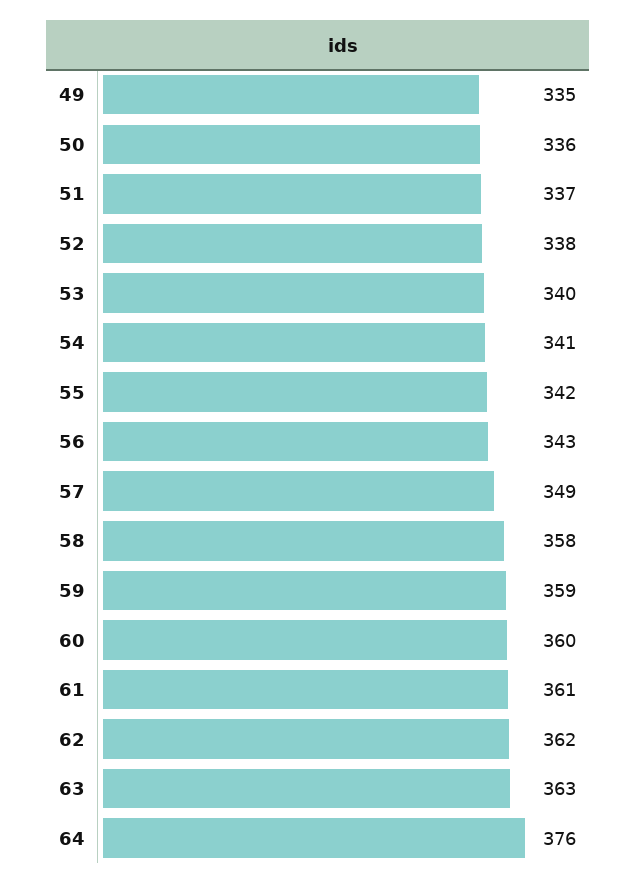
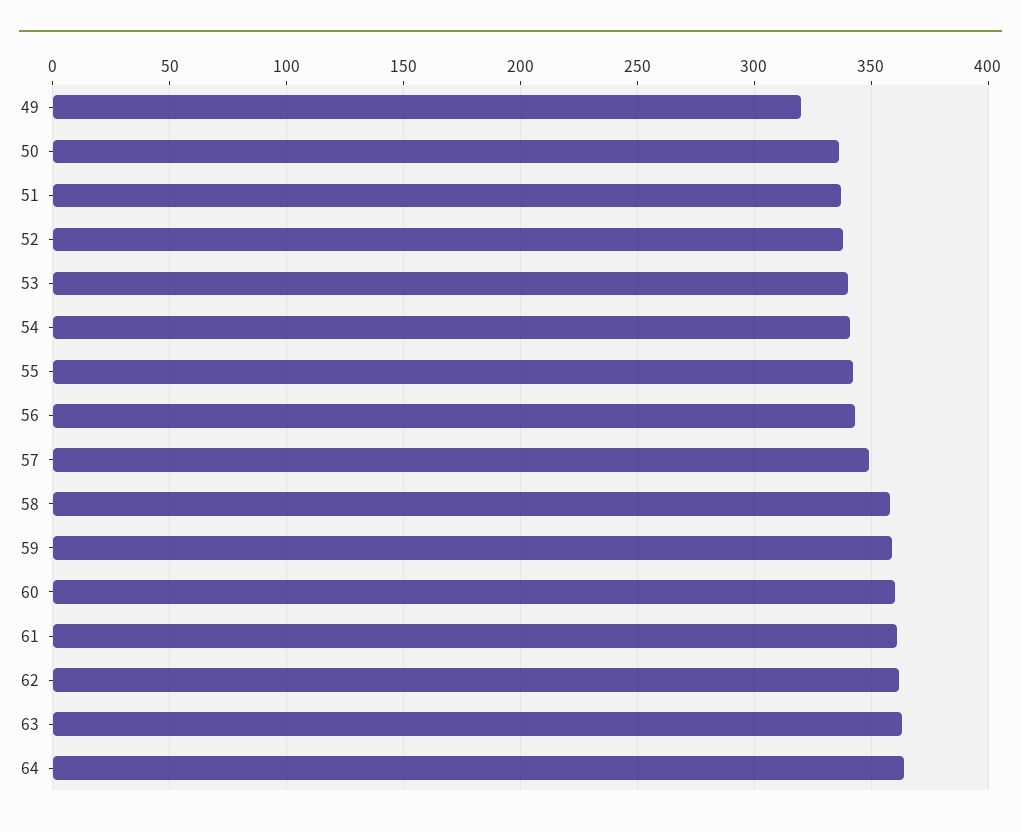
  {
-   "49": 335,
+   "49": 320,
    "50": 336,
    "51": 337,
    "52": 338,
    "53": 340,
    "54": 341,
    "55": 342,
    "56": 343,
    "57": 349,
    "58": 358,
    "59": 359,
    "60": 360,
    "61": 361,
    "62": 362,
    "63": 363,
-   "64": 376
+   "64": 365
  }

